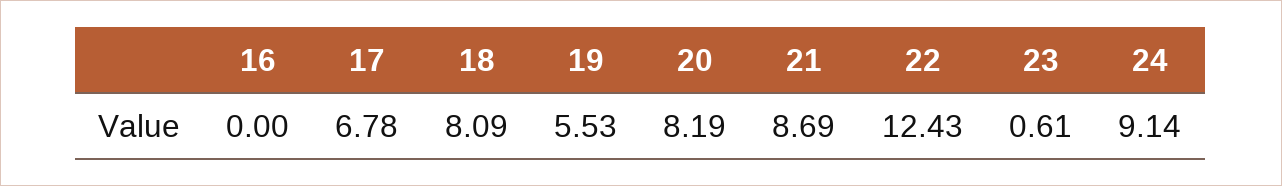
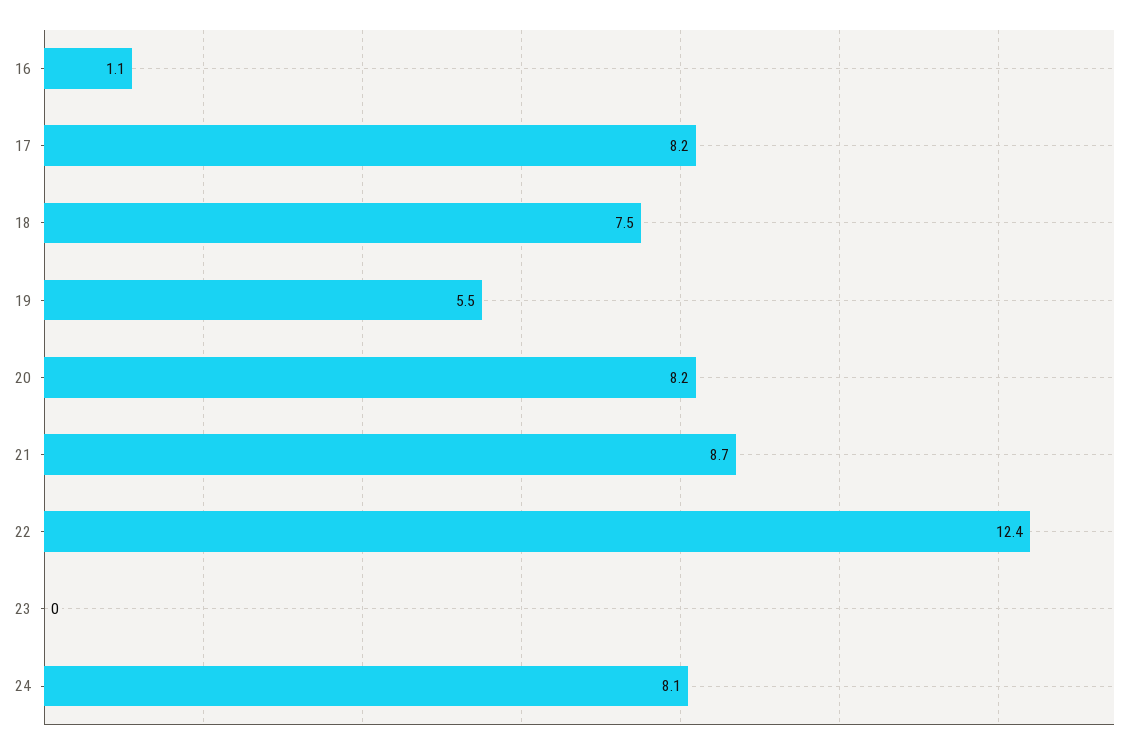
  {
-   "16": 0,
+   "16": 1.1,
-   "17": 6.78,
+   "17": 8.2,
-   "18": 8.09,
+   "18": 7.5,
    "19": 5.53,
    "20": 8.19,
    "21": 8.69,
    "22": 12.43,
-   "23": 0.61,
+   "23": 0,
-   "24": 9.14
+   "24": 8.1
  }

